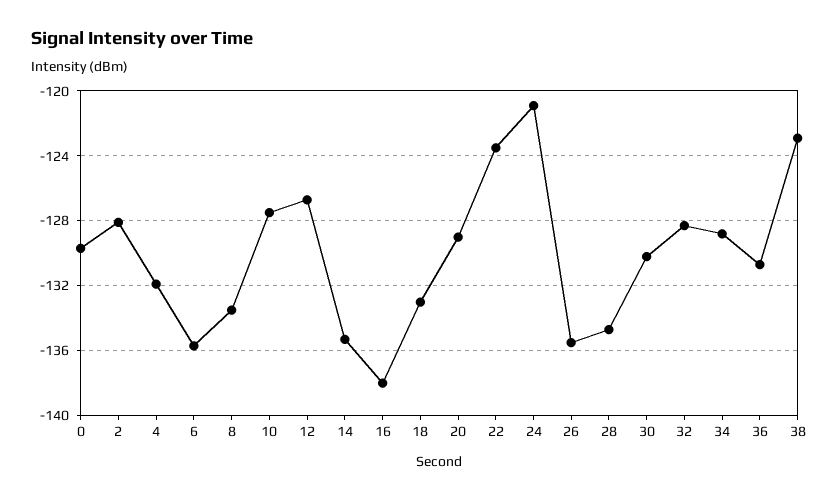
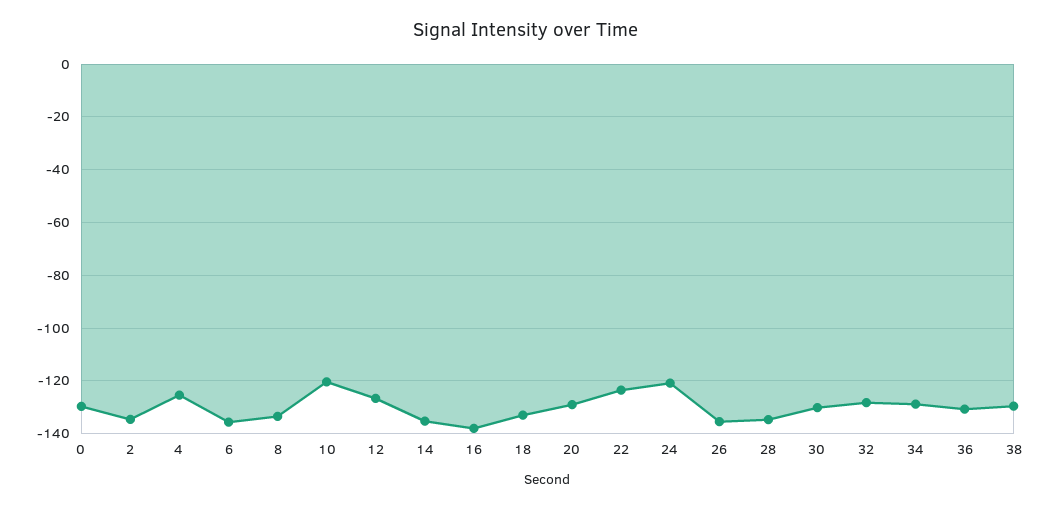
  {
    "0": -129.5,
-   "2": -128,
+   "2": -135,
-   "4": -132,
+   "4": -125,
    "6": -135.5,
    "8": -133.5,
-   "10": -127.5,
+   "10": -120,
    "12": -126.5,
    "14": -135.5,
    "16": -138,
    "18": -133,
    "20": -129,
    "22": -123.5,
    "24": -121,
    "26": -135.5,
    "28": -134.5,
    "30": -130,
    "32": -128.5,
    "34": -129,
    "36": -130.5,
-   "38": -123
+   "38": -130
  }

